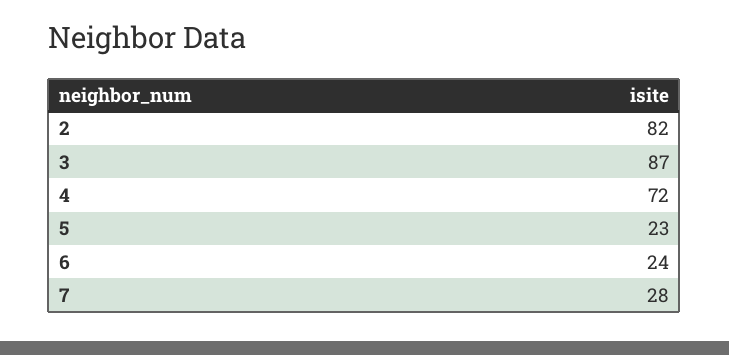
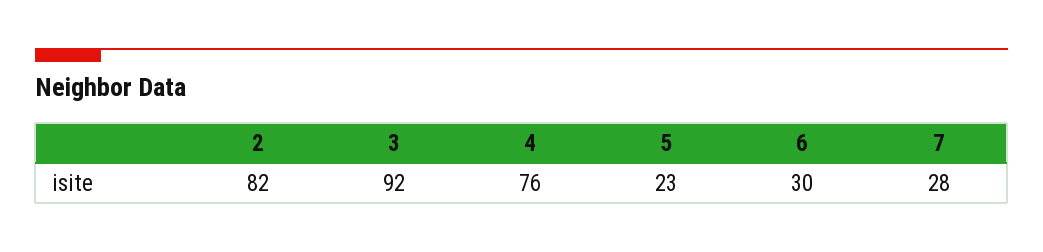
  {
    "2": 82,
-   "3": 87,
+   "3": 92,
-   "4": 72,
+   "4": 76,
    "5": 23,
-   "6": 24,
+   "6": 30,
    "7": 28
  }

